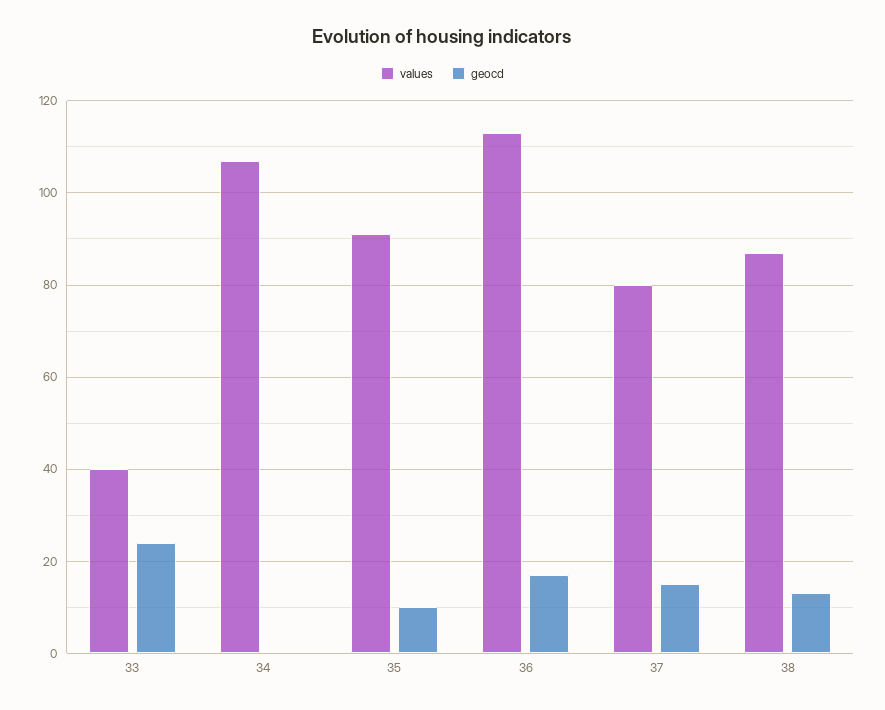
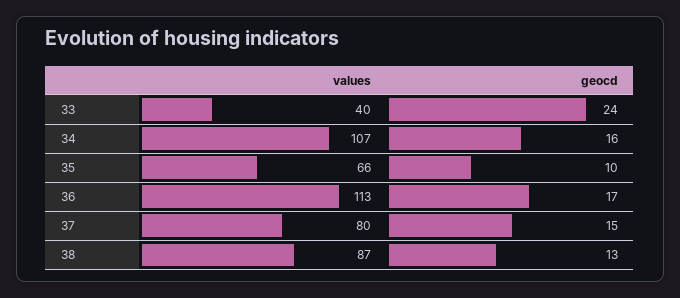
  {
    "values": {
      "33": 40,
      "34": 107,
-     "35": 90,
+     "35": 66,
      "36": 113,
      "37": 80,
      "38": 87
    },
    "geocd": {
      "33": 24,
-     "34": 0,
+     "34": 16,
      "35": 10,
      "36": 17,
      "37": 15,
      "38": 13
    }
  }

